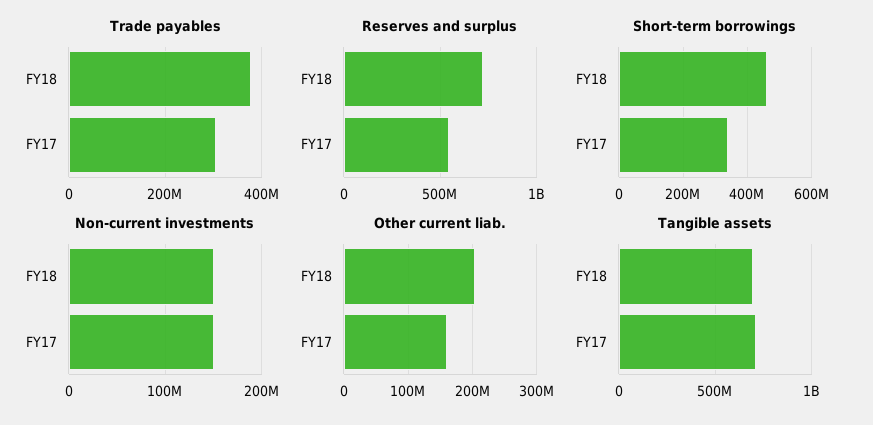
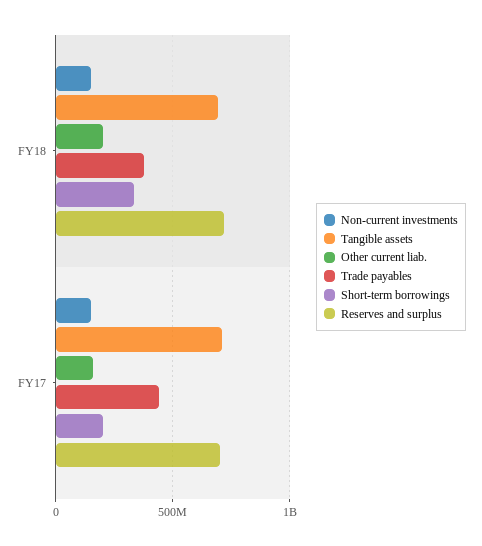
  {
    "Trade payables": {
      "FY18": 380000000,
-     "FY17": 300000000
+     "FY17": 450000000
    },
    "Reserves and surplus": {
      "FY18": 700000000,
-     "FY17": 550000000
+     "FY17": 700000000
    },
    "Short-term borrowings": {
-     "FY18": 460000000,
+     "FY18": 350000000,
-     "FY17": 340000000
+     "FY17": 200000000
    },
    "Non-current investments": {
      "FY18": 150000000,
      "FY17": 150000000
    },
    "Other current liab.": {
      "FY18": 200000000,
      "FY17": 160000000
    },
    "Tangible assets": {
      "FY18": 700000000,
      "FY17": 700000000
    }
  }

